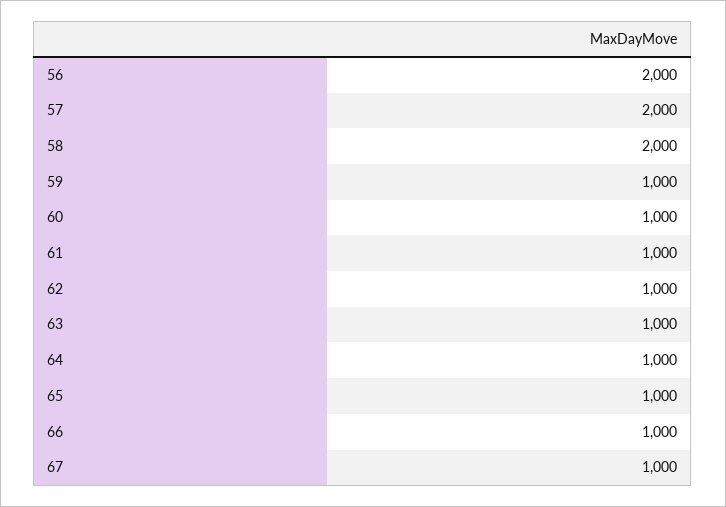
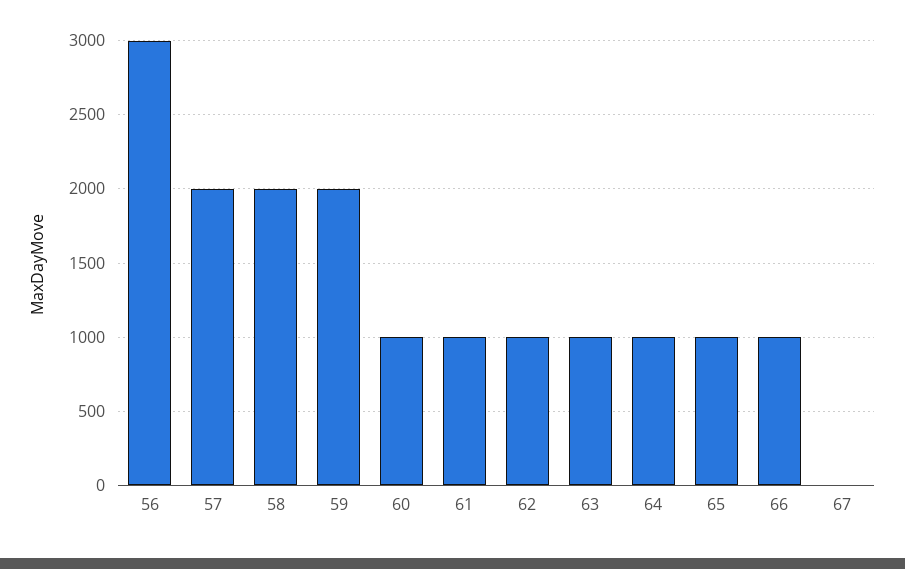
  {
-   "56": 2000,
+   "56": 3000,
    "57": 2000,
    "58": 2000,
-   "59": 1000,
+   "59": 2000,
    "60": 1000,
    "61": 1000,
    "62": 1000,
    "63": 1000,
    "64": 1000,
    "65": 1000,
    "66": 1000,
-   "67": 1000
+   "67": 0
  }

